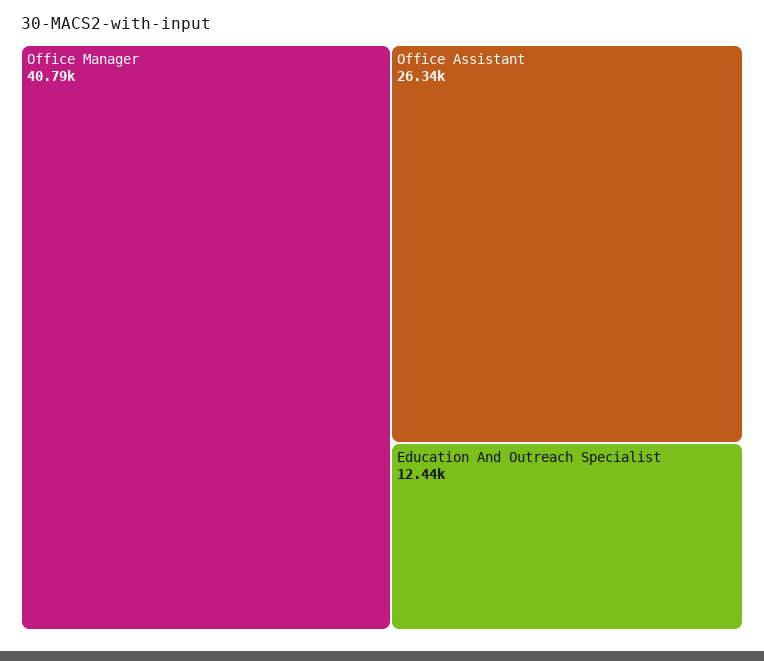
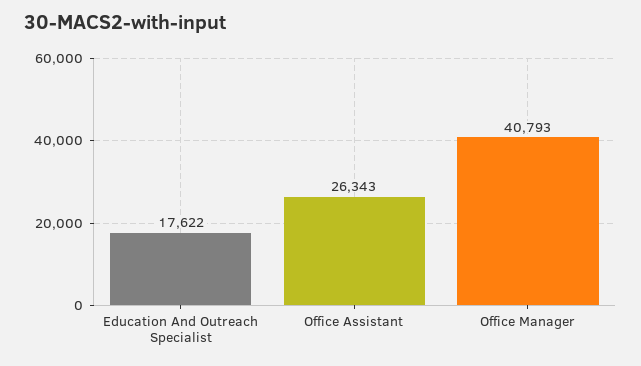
  {
    "Office Manager": 40793,
    "Office Assistant": 26343,
-   "Education And Outreach Specialist": 12440
+   "Education And Outreach Specialist": 17622
  }

